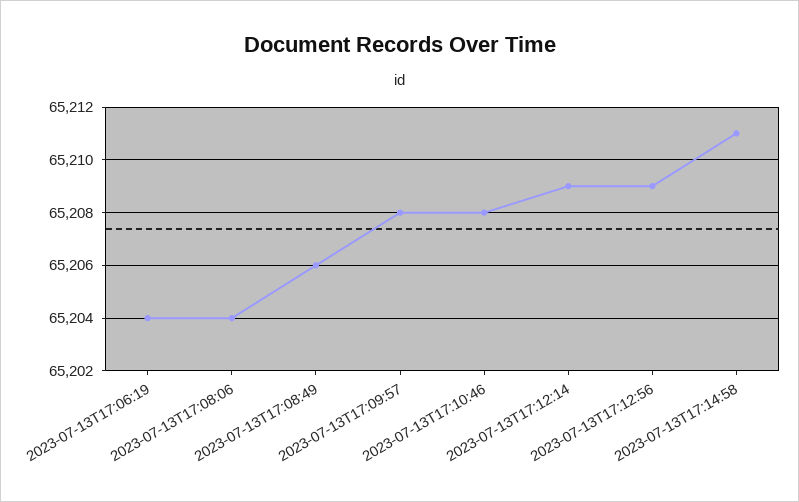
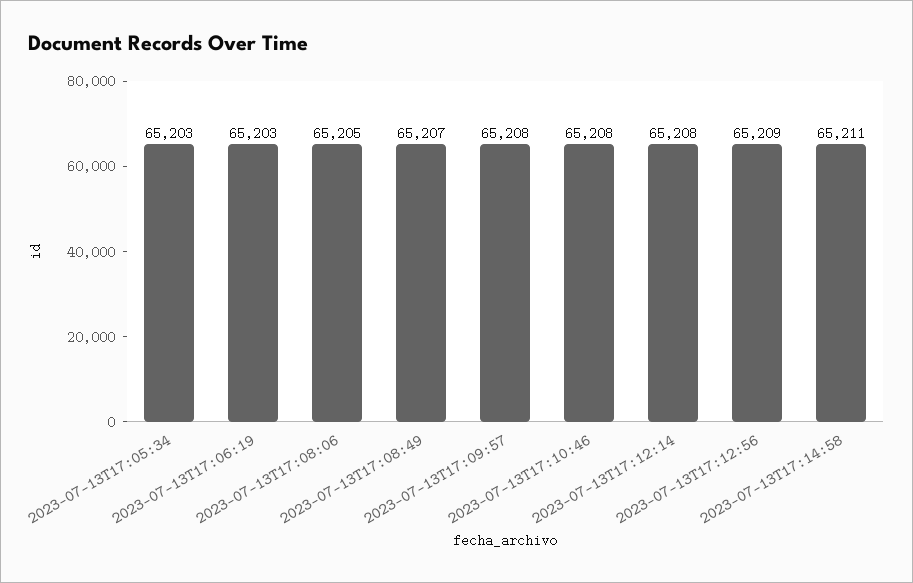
  {
-   "2023-07-13T17:06:19": 65204,
+   "2023-07-13T17:06:19": 65203,
-   "2023-07-13T17:08:06": 65204,
+   "2023-07-13T17:08:06": 65205,
-   "2023-07-13T17:08:49": 65206,
+   "2023-07-13T17:08:49": 65207,
    "2023-07-13T17:09:57": 65208,
    "2023-07-13T17:10:46": 65208,
-   "2023-07-13T17:12:14": 65209,
+   "2023-07-13T17:12:14": 65208,
    "2023-07-13T17:12:56": 65209,
-   "2023-07-13T17:14:58": 65211
+   "2023-07-13T17:14:58": 65211,
+   "2023-07-13T17:05:34": 65203
  }

